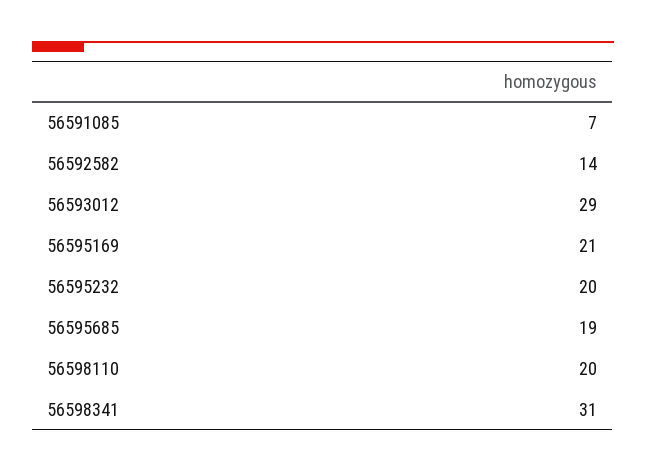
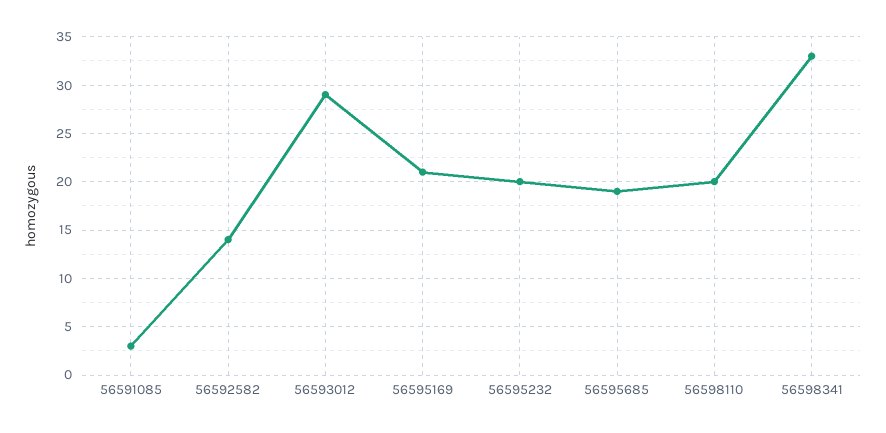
  {
-   "56591085": 7,
+   "56591085": 3,
    "56592582": 14,
    "56593012": 29,
    "56595169": 21,
    "56595232": 20,
    "56595685": 19,
    "56598110": 20,
-   "56598341": 31
+   "56598341": 33
  }

